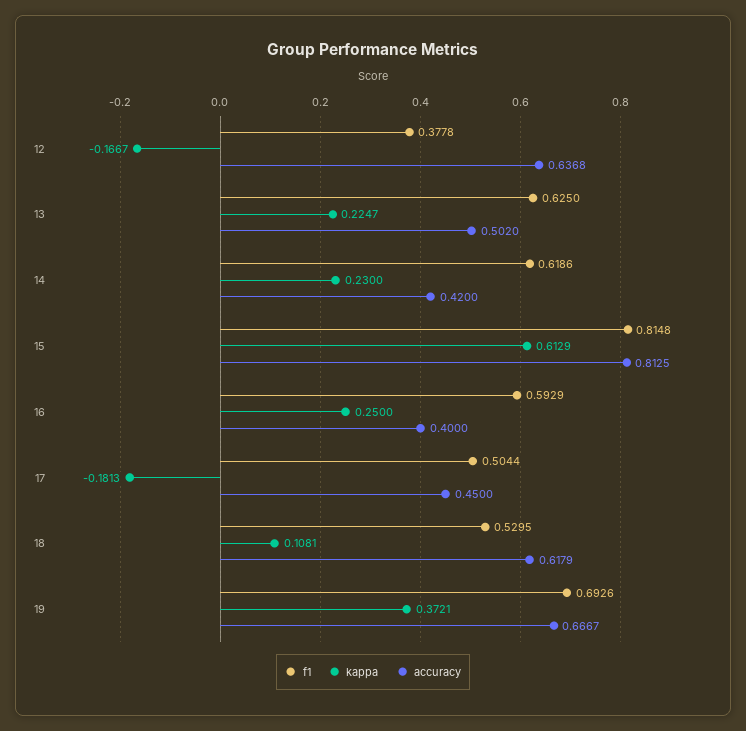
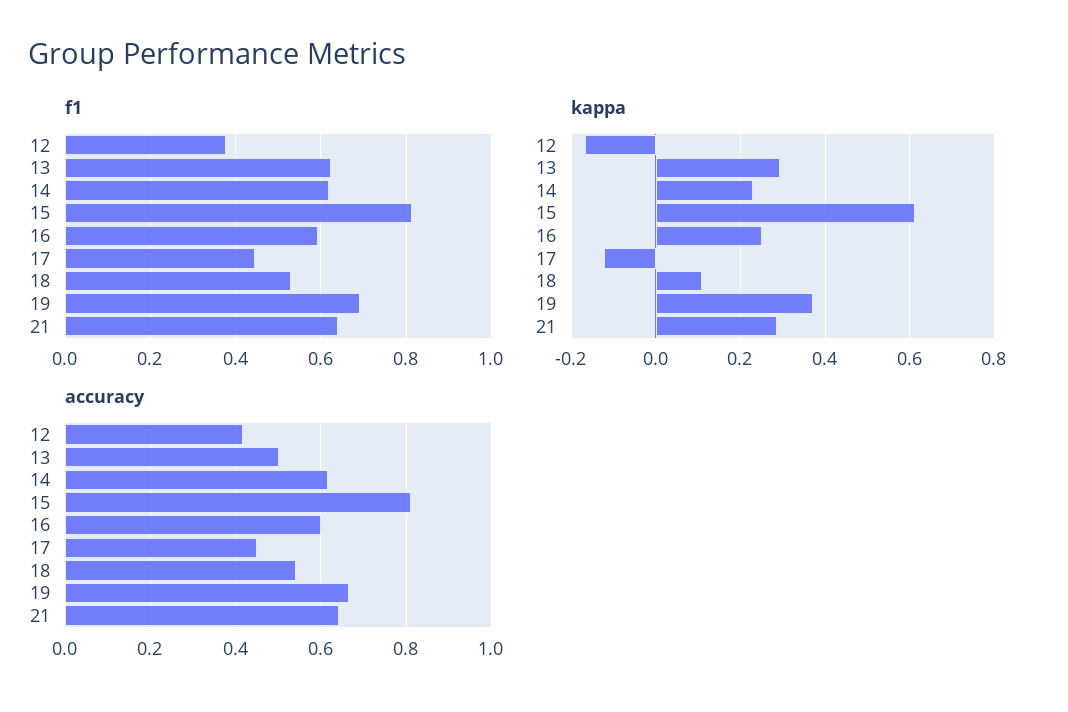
  {
    "f1": {
      "12": 0.3778,
      "13": 0.625,
      "14": 0.6186,
      "15": 0.8148,
      "16": 0.5929,
-     "17": 0.5044,
+     "17": 0.44,
      "18": 0.5295,
-     "19": 0.6926
+     "19": 0.6926,
+     "21": 0.64
    },
    "kappa": {
      "12": -0.1667,
-     "13": 0.2247,
+     "13": 0.3,
      "14": 0.23,
      "15": 0.6129,
      "16": 0.25,
-     "17": -0.1813,
+     "17": -0.12,
      "18": 0.1081,
-     "19": 0.3721
+     "19": 0.3721,
+     "21": 0.28
    },
    "accuracy": {
-     "12": 0.6368,
+     "12": 0.42,
      "13": 0.502,
-     "14": 0.42,
+     "14": 0.62,
      "15": 0.8125,
-     "16": 0.4,
+     "16": 0.6,
      "17": 0.45,
-     "18": 0.6179,
+     "18": 0.54,
-     "19": 0.6667
+     "19": 0.6667,
+     "21": 0.64
    }
  }

